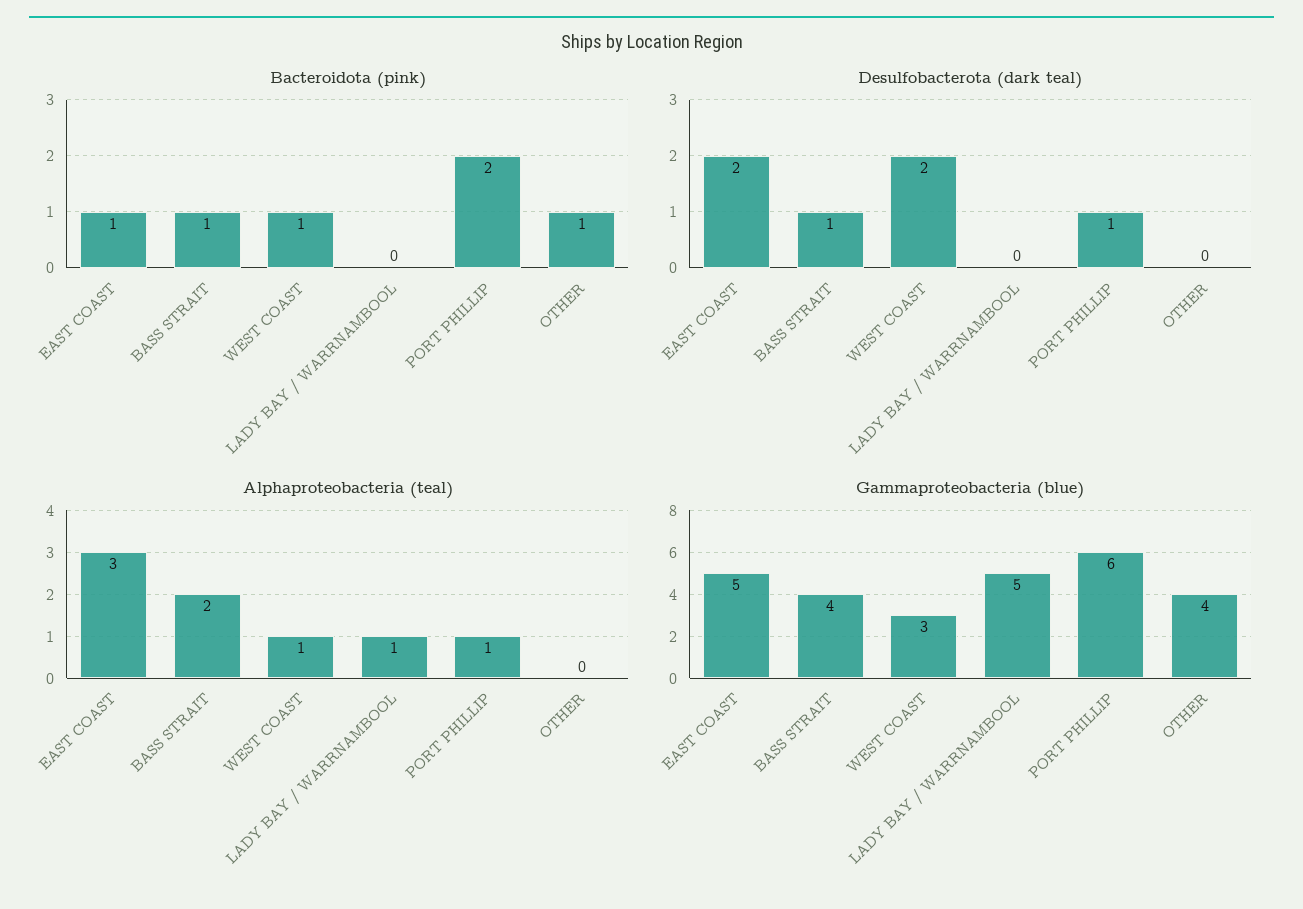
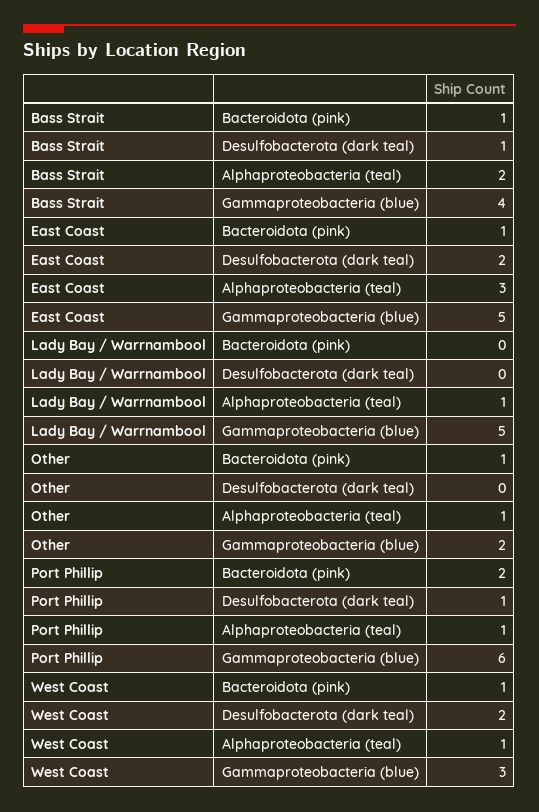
  {
    "Bacteroidota (pink)": {
      "EAST COAST": 1,
      "BASS STRAIT": 1,
      "WEST COAST": 1,
      "LADY BAY / WARRNAMBOOL": 0,
      "PORT PHILLIP": 2,
      "OTHER": 1
    },
    "Desulfobacterota (dark teal)": {
      "EAST COAST": 2,
      "BASS STRAIT": 1,
      "WEST COAST": 2,
      "LADY BAY / WARRNAMBOOL": 0,
      "PORT PHILLIP": 1,
      "OTHER": 0
    },
    "Alphaproteobacteria (teal)": {
      "EAST COAST": 3,
      "BASS STRAIT": 2,
      "WEST COAST": 1,
      "LADY BAY / WARRNAMBOOL": 1,
      "PORT PHILLIP": 1,
-     "OTHER": 0
+     "OTHER": 1
    },
    "Gammaproteobacteria (blue)": {
      "EAST COAST": 5,
      "BASS STRAIT": 4,
      "WEST COAST": 3,
      "LADY BAY / WARRNAMBOOL": 5,
      "PORT PHILLIP": 6,
-     "OTHER": 4
+     "OTHER": 2
    }
  }

